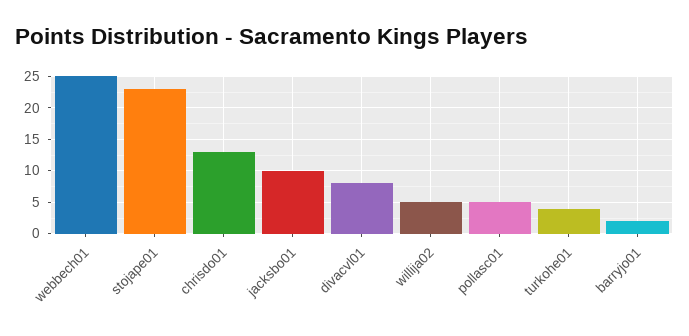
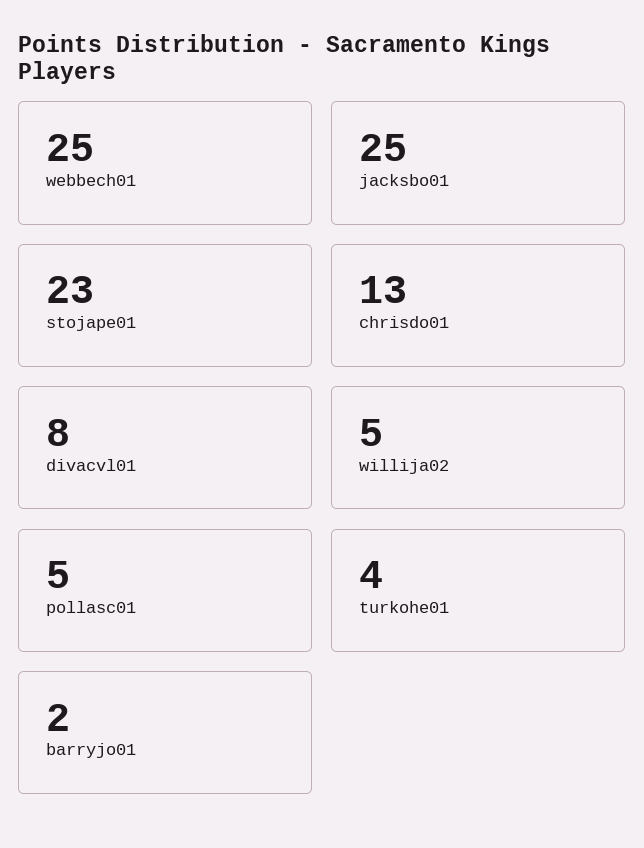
  {
    "webbech01": 25,
    "stojape01": 23,
    "chrisdo01": 13,
-   "jacksbo01": 10,
+   "jacksbo01": 25,
    "divacvl01": 8,
    "willija02": 5,
    "pollasc01": 5,
    "turkohe01": 4,
    "barryjo01": 2
  }

